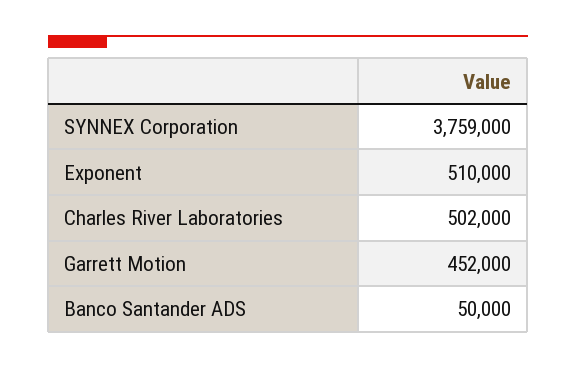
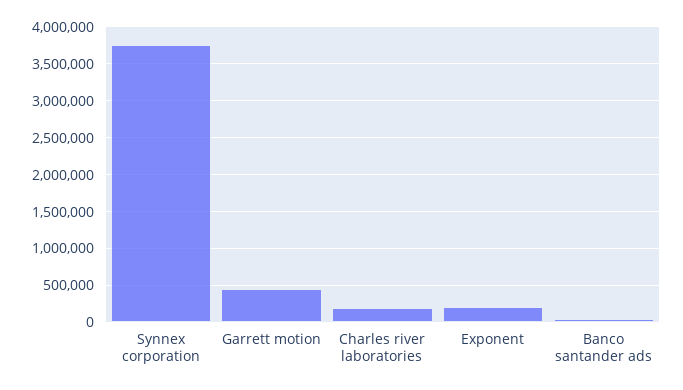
  {
    "SYNNEX Corporation": 3759000,
-   "Exponent": 510000,
+   "Exponent": 200000,
-   "Charles River Laboratories": 502000,
+   "Charles River Laboratories": 200000,
    "Garrett Motion": 452000,
    "Banco Santander ADS": 50000
  }

